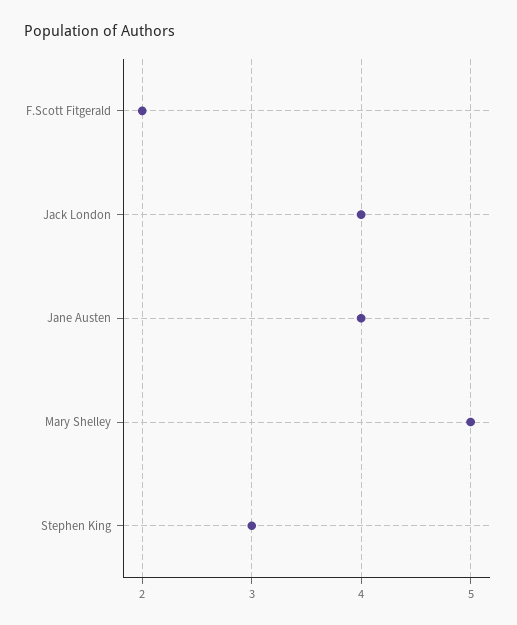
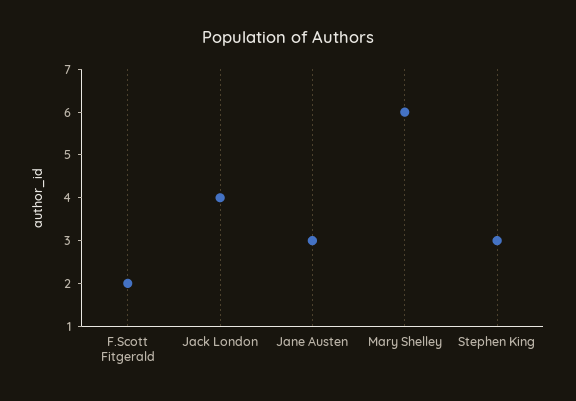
  {
    "F.Scott Fitgerald": 2,
    "Jack London": 4,
-   "Jane Austen": 4,
+   "Jane Austen": 3,
-   "Mary Shelley": 5,
+   "Mary Shelley": 6,
    "Stephen King": 3
  }

